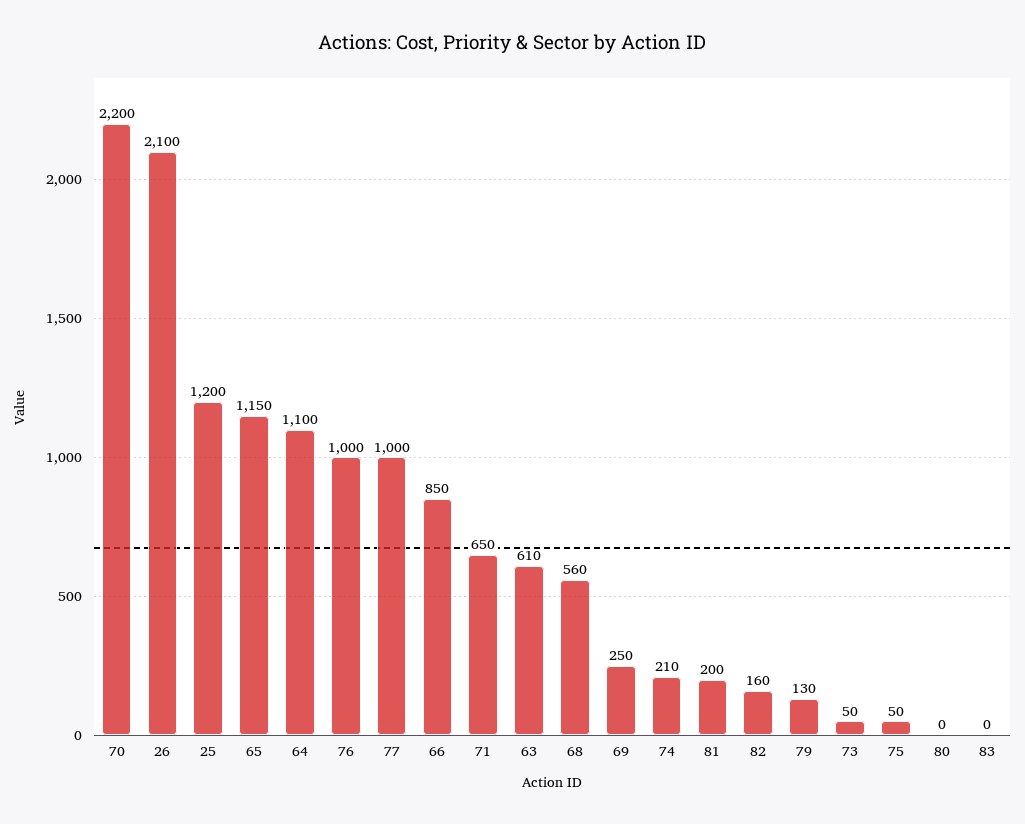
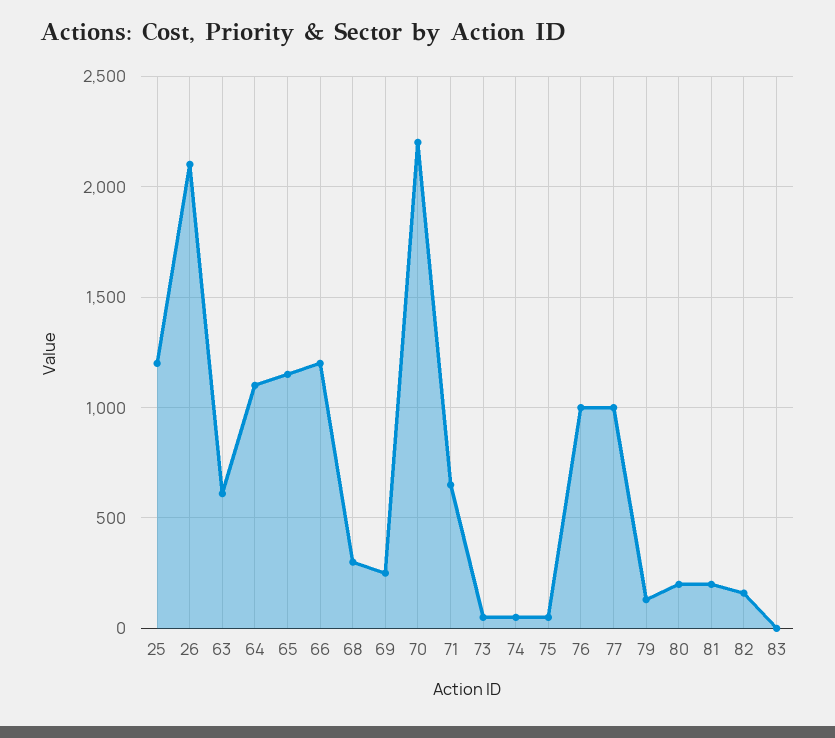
  {
    "70": 2200,
    "26": 2100,
    "25": 1200,
    "65": 1150,
    "64": 1100,
    "76": 1000,
    "77": 1000,
-   "66": 850,
+   "66": 1200,
    "71": 650,
    "63": 610,
-   "68": 560,
+   "68": 300,
    "69": 250,
-   "74": 210,
+   "74": 50,
    "81": 200,
    "82": 160,
    "79": 130,
    "73": 50,
    "75": 50,
-   "80": 0,
+   "80": 200,
    "83": 0
  }

